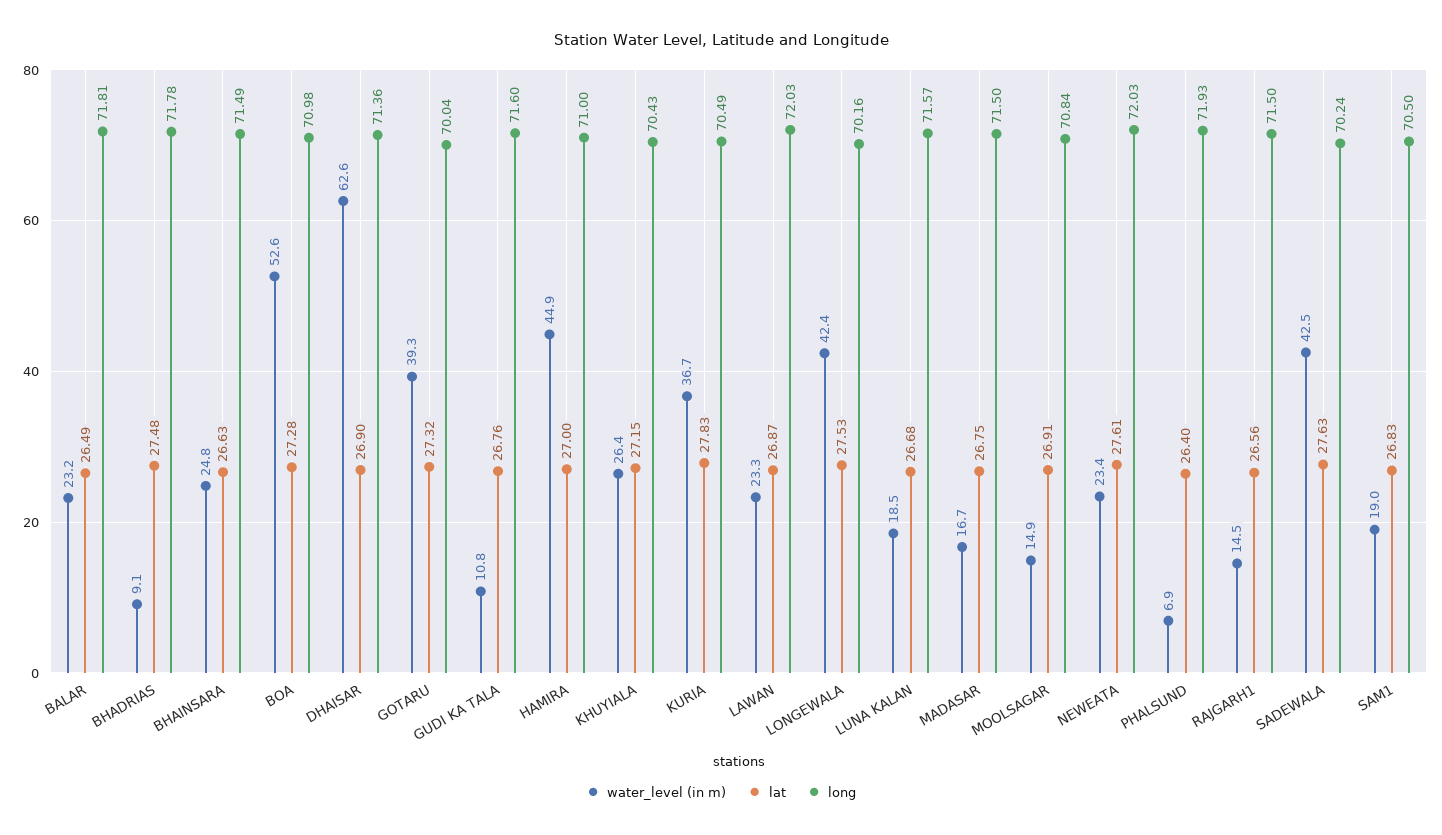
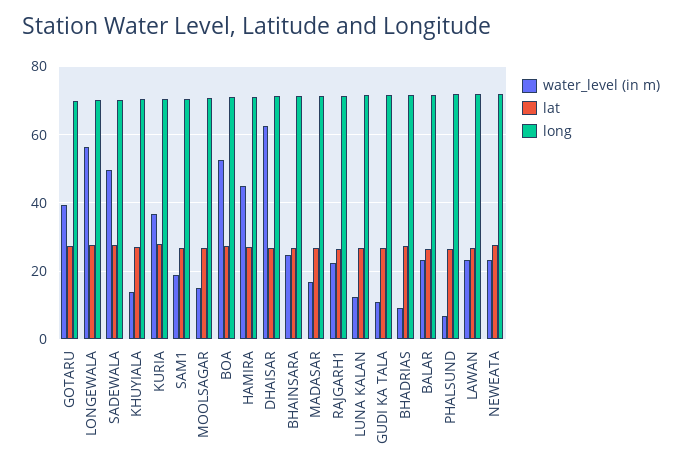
  {
    "water_level (in m)": {
      "BALAR": 23.2,
      "BHADRIAS": 9.1,
      "BHAINSARA": 24.8,
      "BOA": 52.6,
      "DHAISAR": 62.6,
      "GOTARU": 39.3,
      "GUDI KA TALA": 10.8,
      "HAMIRA": 44.9,
-     "KHUYIALA": 26.4,
+     "KHUYIALA": 14,
      "KURIA": 36.7,
      "LAWAN": 23.3,
-     "LONGEWALA": 42.4,
+     "LONGEWALA": 56,
-     "LUNA KALAN": 18.5,
+     "LUNA KALAN": 12,
      "MADASAR": 16.7,
      "MOOLSAGAR": 14.9,
      "NEWEATA": 23.4,
      "PHALSUND": 6.9,
-     "RAJGARH1": 14.5,
+     "RAJGARH1": 22,
-     "SADEWALA": 42.5,
+     "SADEWALA": 50,
      "SAM1": 19
    },
    "lat": {
      "BALAR": 26.49,
      "BHADRIAS": 27.48,
      "BHAINSARA": 26.63,
      "BOA": 27.28,
      "DHAISAR": 26.9,
      "GOTARU": 27.32,
      "GUDI KA TALA": 26.76,
      "HAMIRA": 27,
      "KHUYIALA": 27.15,
      "KURIA": 27.83,
      "LAWAN": 26.87,
      "LONGEWALA": 27.53,
      "LUNA KALAN": 26.68,
      "MADASAR": 26.75,
      "MOOLSAGAR": 26.91,
      "NEWEATA": 27.61,
      "PHALSUND": 26.4,
      "RAJGARH1": 26.56,
      "SADEWALA": 27.63,
      "SAM1": 26.83
    },
    "long": {
      "BALAR": 71.81,
      "BHADRIAS": 71.78,
      "BHAINSARA": 71.49,
      "BOA": 70.98,
      "DHAISAR": 71.36,
      "GOTARU": 70.04,
      "GUDI KA TALA": 71.6,
      "HAMIRA": 71,
      "KHUYIALA": 70.43,
      "KURIA": 70.49,
      "LAWAN": 72.03,
      "LONGEWALA": 70.16,
      "LUNA KALAN": 71.57,
      "MADASAR": 71.5,
      "MOOLSAGAR": 70.84,
      "NEWEATA": 72.03,
      "PHALSUND": 71.93,
      "RAJGARH1": 71.5,
      "SADEWALA": 70.24,
      "SAM1": 70.5
    }
  }

